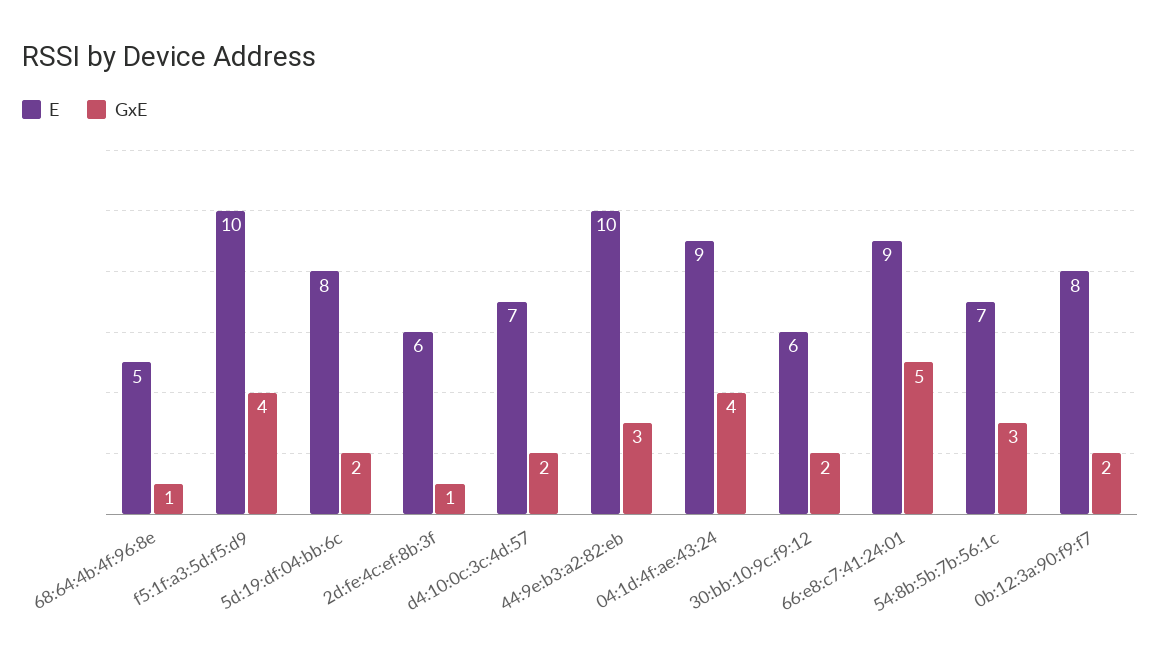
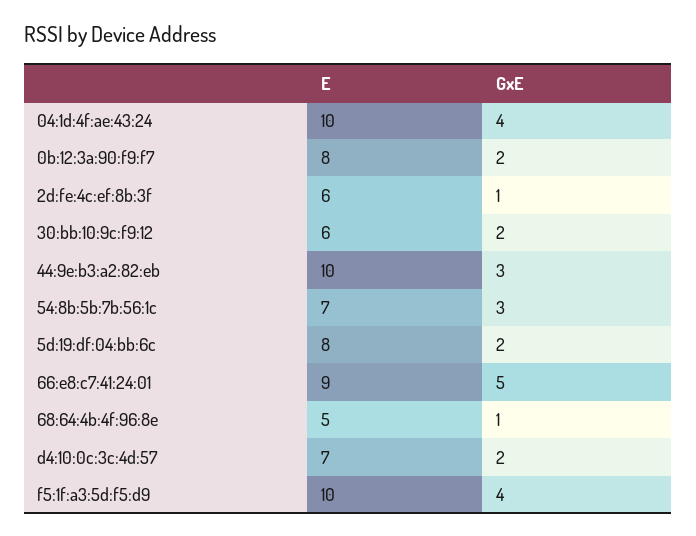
  {
    "E": {
      "68:64:4b:4f:96:8e": 5,
      "f5:1f:a3:5d:f5:d9": 10,
      "5d:19:df:04:bb:6c": 8,
      "2d:fe:4c:ef:8b:3f": 6,
      "d4:10:0c:3c:4d:57": 7,
      "44:9e:b3:a2:82:eb": 10,
-     "04:1d:4f:ae:43:24": 9,
+     "04:1d:4f:ae:43:24": 10,
      "30:bb:10:9c:f9:12": 6,
      "66:e8:c7:41:24:01": 9,
      "54:8b:5b:7b:56:1c": 7,
      "0b:12:3a:90:f9:f7": 8
    },
    "GxE": {
      "68:64:4b:4f:96:8e": 1,
      "f5:1f:a3:5d:f5:d9": 4,
      "5d:19:df:04:bb:6c": 2,
      "2d:fe:4c:ef:8b:3f": 1,
      "d4:10:0c:3c:4d:57": 2,
      "44:9e:b3:a2:82:eb": 3,
      "04:1d:4f:ae:43:24": 4,
      "30:bb:10:9c:f9:12": 2,
      "66:e8:c7:41:24:01": 5,
      "54:8b:5b:7b:56:1c": 3,
      "0b:12:3a:90:f9:f7": 2
    }
  }

